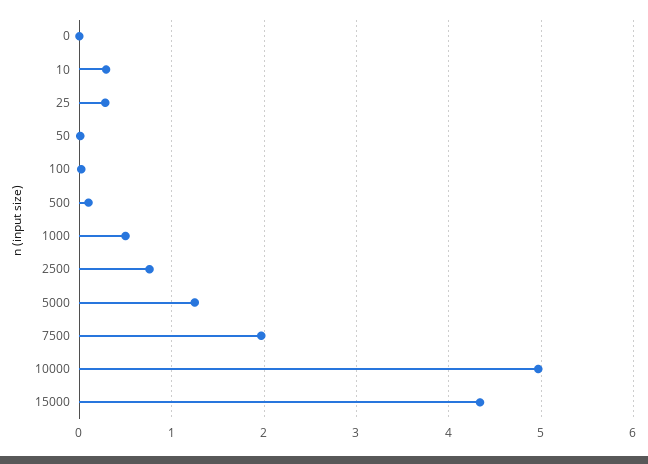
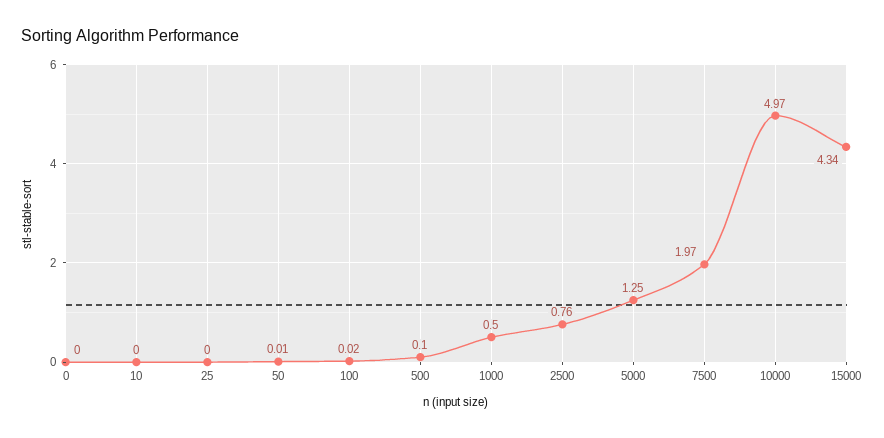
  {
    "0": 0,
-   "10": 0.3,
+   "10": 0,
-   "25": 0.3,
+   "25": 0,
    "50": 0.01,
    "100": 0.02,
    "500": 0.1,
    "1000": 0.5,
    "2500": 0.76,
    "5000": 1.25,
    "7500": 1.97,
    "10000": 4.97,
    "15000": 4.34
  }

